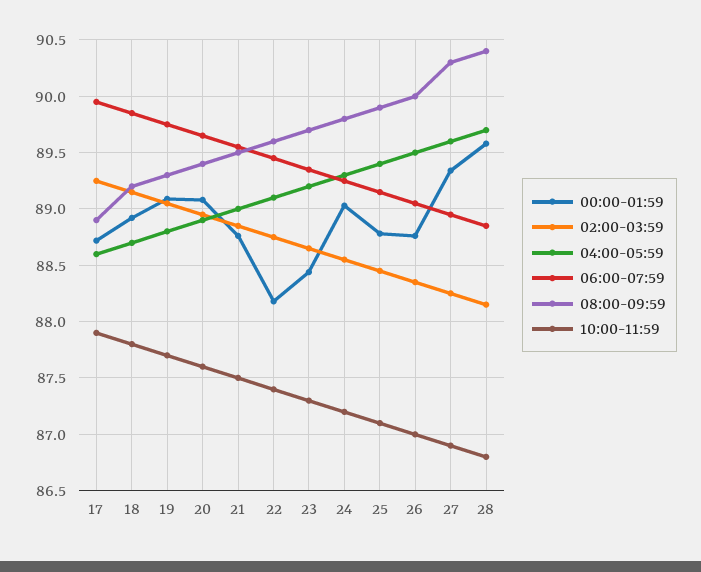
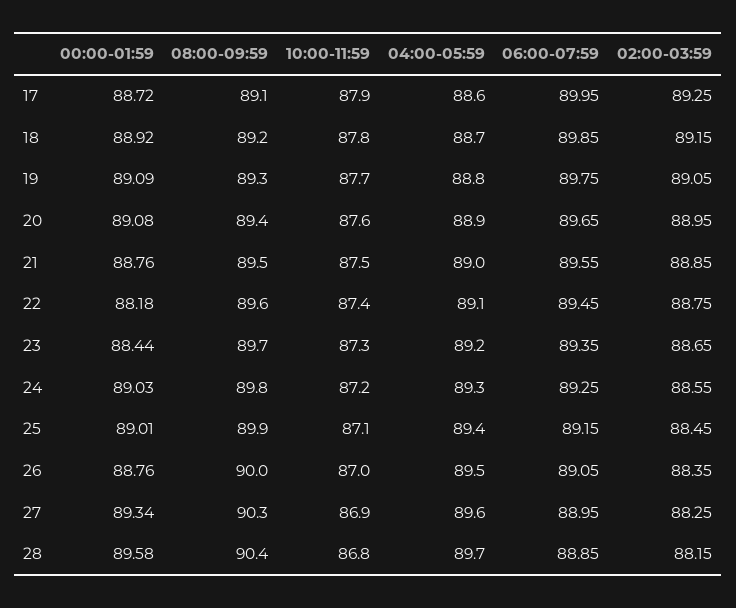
  {
    "00:00-01:59": {
      "17": 88.72,
      "18": 88.92,
      "19": 89.09,
      "20": 89.08,
      "21": 88.76,
      "22": 88.18,
      "23": 88.44,
      "24": 89.03,
-     "25": 88.8,
+     "25": 89.01,
      "26": 88.76,
      "27": 89.34,
      "28": 89.58
    },
    "02:00-03:59": {
      "17": 89.25,
      "18": 89.15,
      "19": 89.05,
      "20": 88.95,
      "21": 88.85,
      "22": 88.75,
      "23": 88.65,
      "24": 88.55,
      "25": 88.45,
      "26": 88.35,
      "27": 88.25,
      "28": 88.15
    },
    "04:00-05:59": {
      "17": 88.6,
      "18": 88.7,
      "19": 88.8,
      "20": 88.9,
      "21": 89,
      "22": 89.1,
      "23": 89.2,
      "24": 89.3,
      "25": 89.4,
      "26": 89.5,
      "27": 89.6,
      "28": 89.7
    },
    "06:00-07:59": {
      "17": 89.95,
      "18": 89.85,
      "19": 89.75,
      "20": 89.65,
      "21": 89.55,
      "22": 89.45,
      "23": 89.35,
      "24": 89.25,
      "25": 89.15,
      "26": 89.05,
      "27": 88.95,
      "28": 88.85
    },
    "08:00-09:59": {
-     "17": 88.9,
+     "17": 89.1,
      "18": 89.2,
      "19": 89.3,
      "20": 89.4,
      "21": 89.5,
      "22": 89.6,
      "23": 89.7,
      "24": 89.8,
      "25": 89.9,
      "26": 90,
      "27": 90.3,
      "28": 90.4
    },
    "10:00-11:59": {
      "17": 87.9,
      "18": 87.8,
      "19": 87.7,
      "20": 87.6,
      "21": 87.5,
      "22": 87.4,
      "23": 87.3,
      "24": 87.2,
      "25": 87.1,
      "26": 87,
      "27": 86.9,
      "28": 86.8
    }
  }

